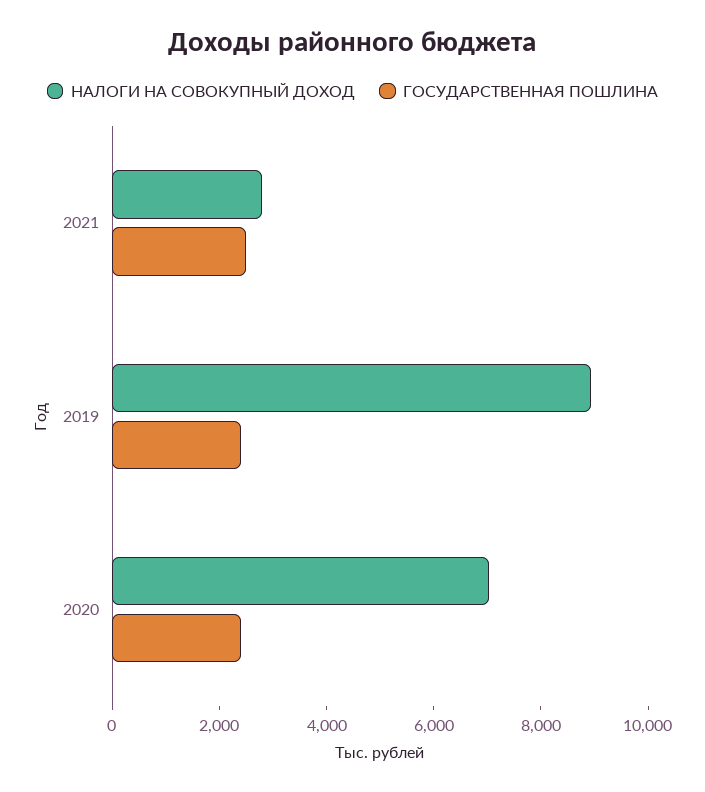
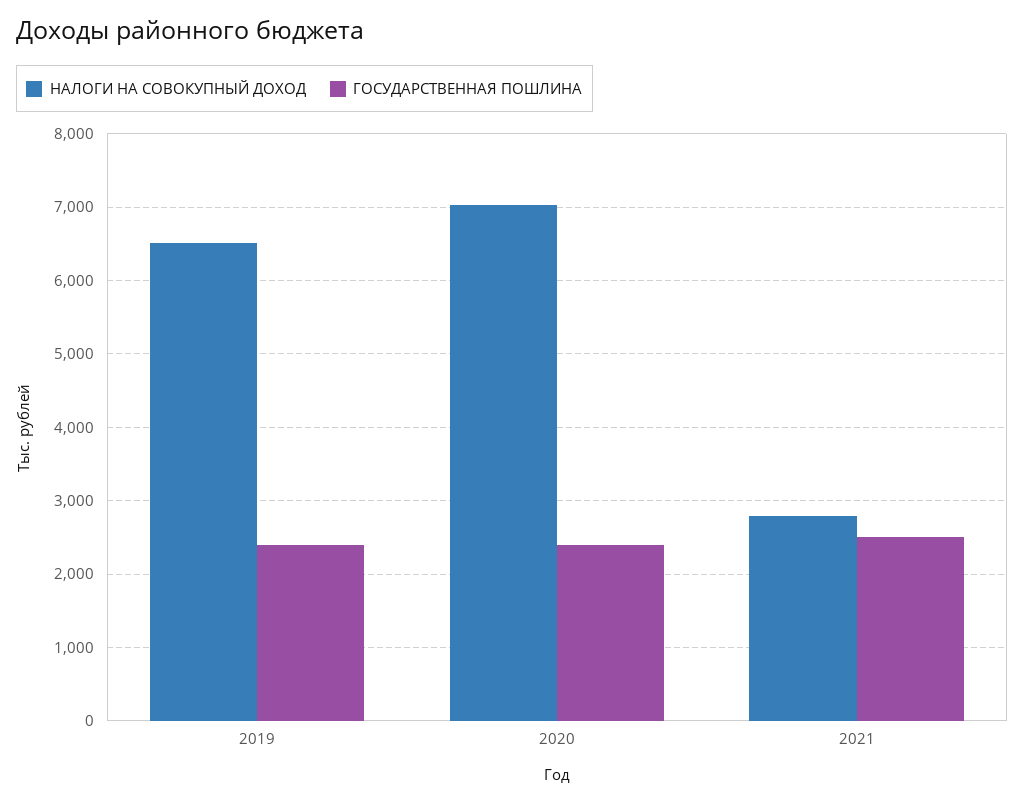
  {
    "НАЛОГИ НА СОВОКУПНЫЙ ДОХОД": {
      "2021": 2800,
-     "2019": 9000,
+     "2019": 6500,
      "2020": 7000
    },
    "ГОСУДАРСТВЕННАЯ ПОШЛИНА": {
      "2021": 2500,
      "2019": 2400,
      "2020": 2400
    }
  }

